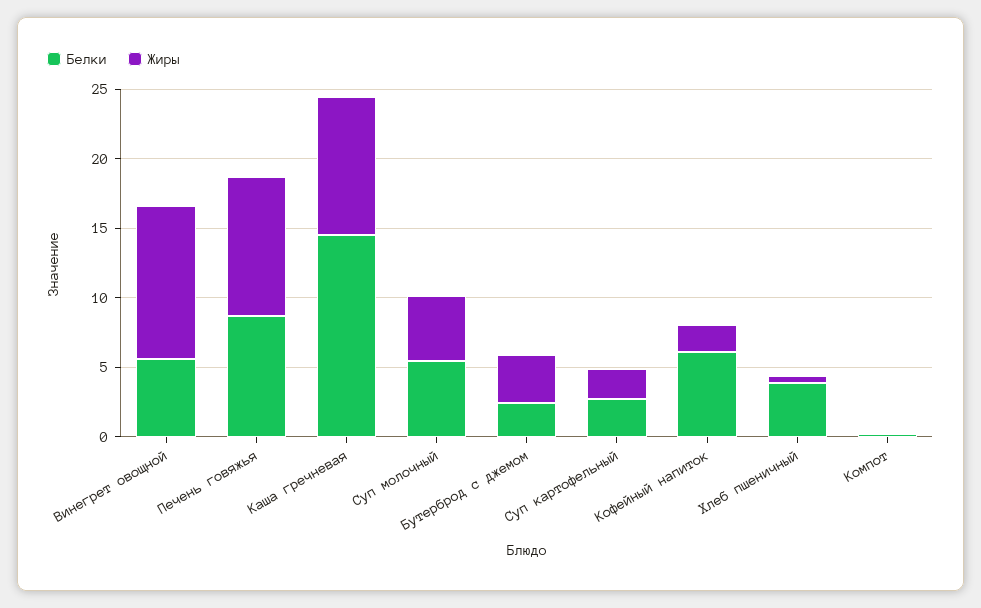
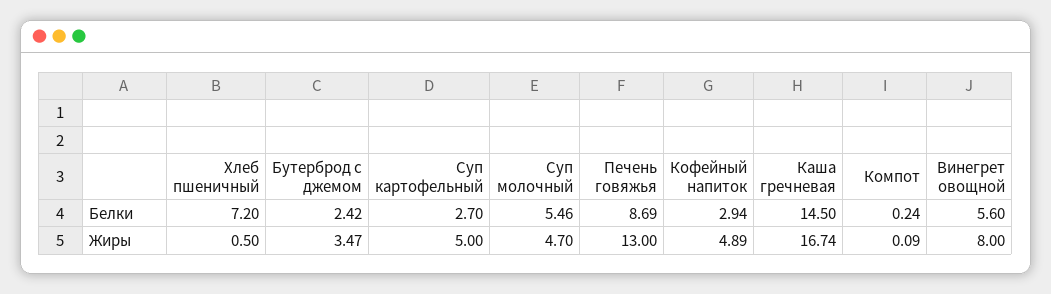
  {
    "Белки": {
      "Винегрет овощной": 5.6,
      "Печень говяжья": 8.69,
      "Каша гречневая": 14.5,
      "Суп молочный": 5.46,
      "Бутерброд с джемом": 2.42,
      "Суп картофельный": 2.7,
-     "Кофейный напиток": 6,
+     "Кофейный напиток": 2.94,
-     "Хлеб пшеничный": 4,
+     "Хлеб пшеничный": 7.2,
      "Компот": 0.24
    },
    "Жиры": {
-     "Винегрет овощной": 11,
+     "Винегрет овощной": 8,
-     "Печень говяжья": 10,
+     "Печень говяжья": 13,
-     "Каша гречневая": 10,
+     "Каша гречневая": 16.74,
      "Суп молочный": 4.7,
      "Бутерброд с джемом": 3.47,
-     "Суп картофельный": 2,
+     "Суп картофельный": 5,
-     "Кофейный напиток": 2,
+     "Кофейный напиток": 4.89,
      "Хлеб пшеничный": 0.5,
      "Компот": 0.09
    }
  }

